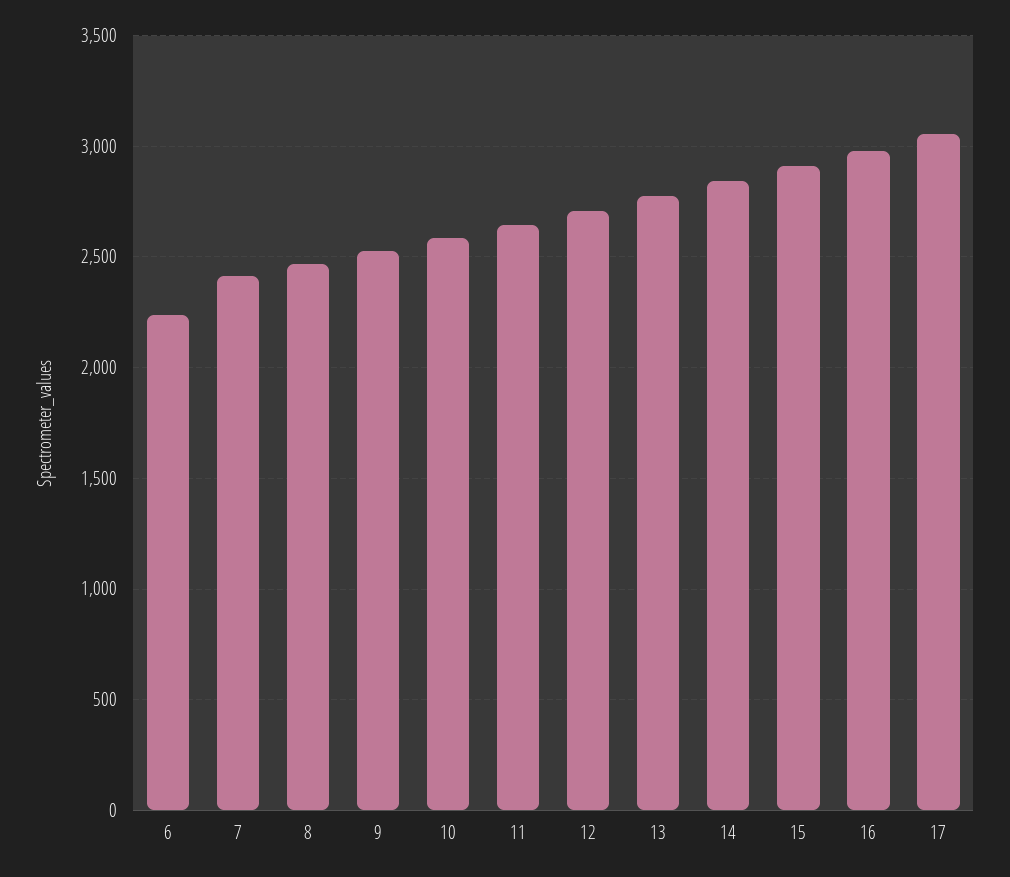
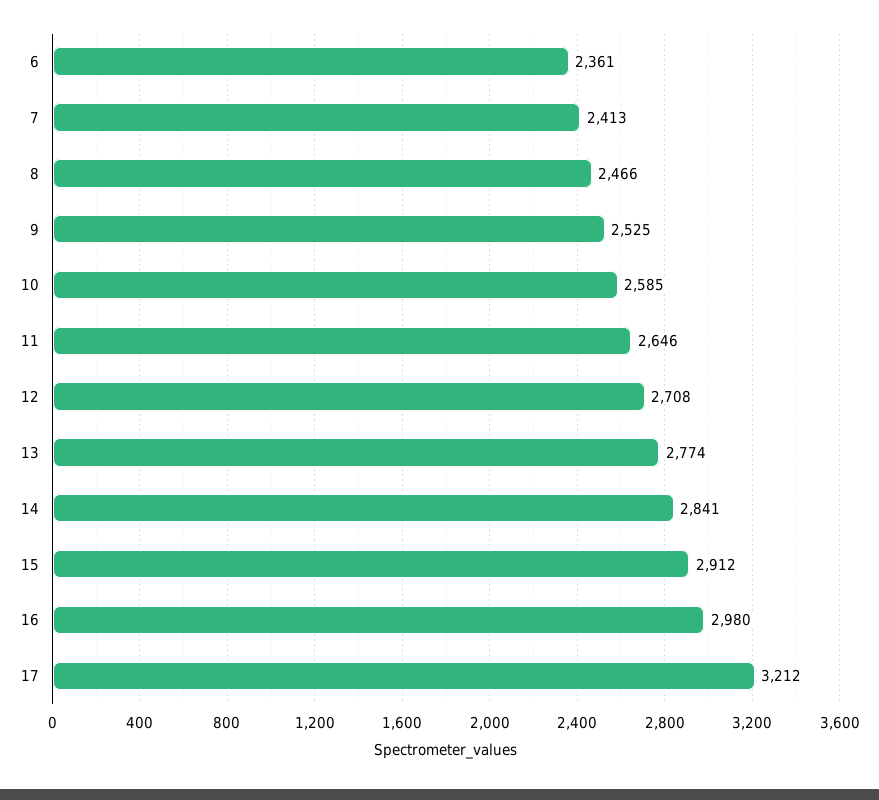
  {
-   "6": 2250,
+   "6": 2361,
    "7": 2413,
    "8": 2466,
    "9": 2525,
    "10": 2585,
    "11": 2646,
    "12": 2708,
    "13": 2774,
    "14": 2841,
    "15": 2912,
    "16": 2980,
-   "17": 3050
+   "17": 3212
  }

